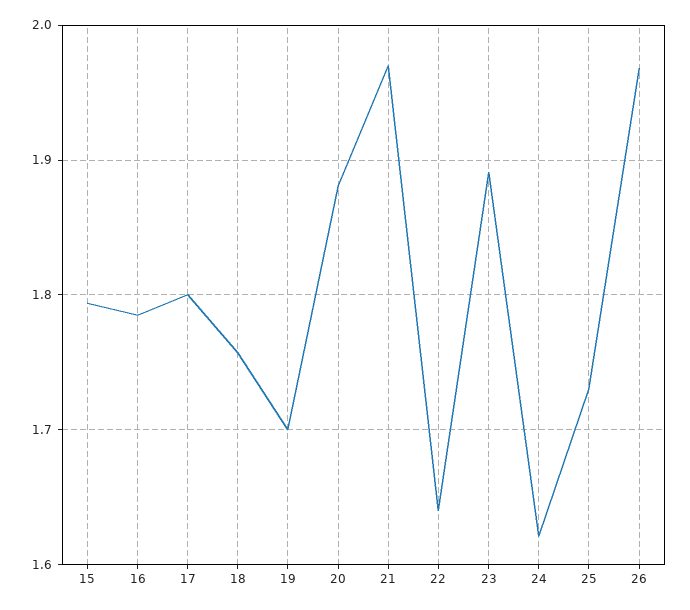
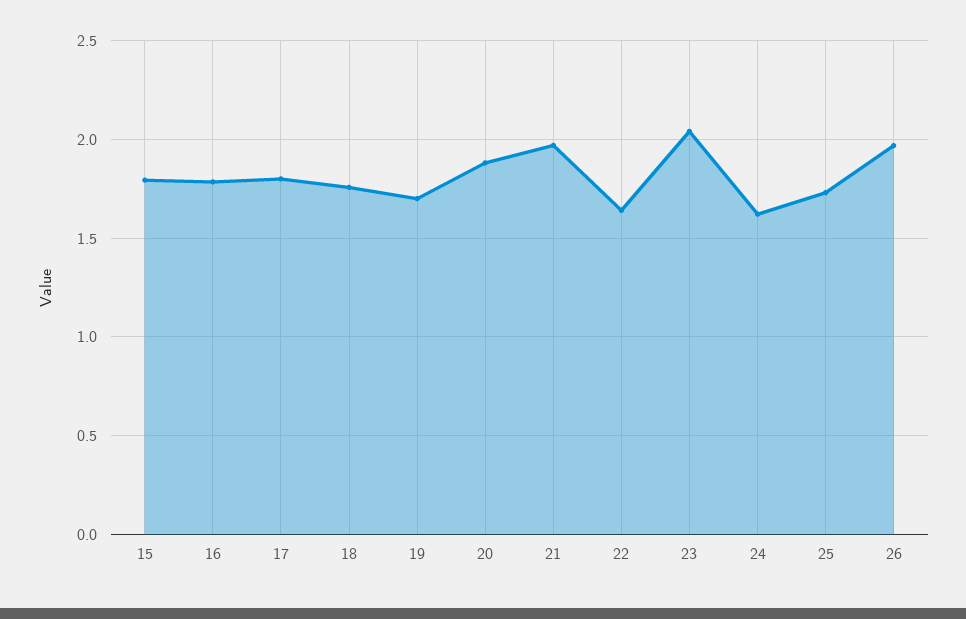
  {
    "15": 1.79,
    "16": 1.79,
    "17": 1.8,
    "18": 1.76,
    "19": 1.7,
    "20": 1.88,
    "21": 1.97,
    "22": 1.64,
-   "23": 1.89,
+   "23": 2.05,
    "24": 1.62,
    "25": 1.73,
    "26": 1.97
  }

